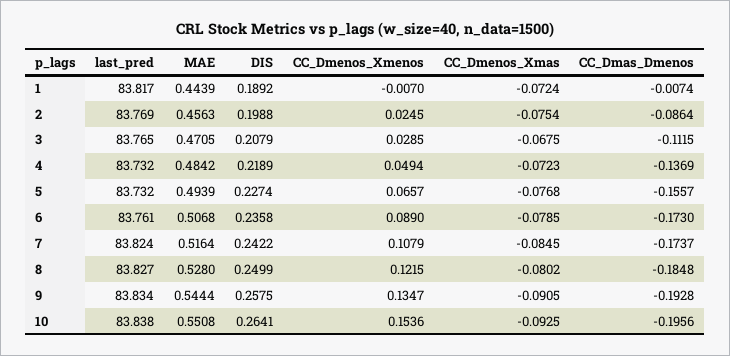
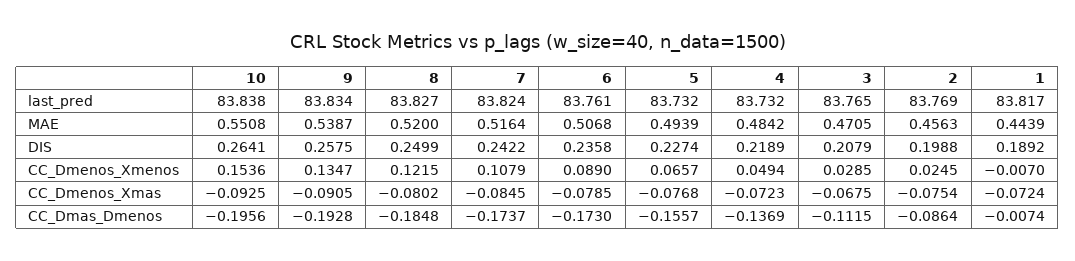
  {
    "last_pred": {
      "1": 83.817,
      "2": 83.769,
      "3": 83.765,
      "4": 83.732,
      "5": 83.732,
      "6": 83.761,
      "7": 83.824,
      "8": 83.827,
      "9": 83.834,
      "10": 83.838
    },
    "MAE": {
      "1": 0.4439,
      "2": 0.4563,
      "3": 0.4705,
      "4": 0.4842,
      "5": 0.4939,
      "6": 0.5068,
      "7": 0.5164,
-     "8": 0.528,
+     "8": 0.52,
-     "9": 0.5444,
+     "9": 0.5387,
      "10": 0.5508
    },
    "DIS": {
      "1": 0.1892,
      "2": 0.1988,
      "3": 0.2079,
      "4": 0.2189,
      "5": 0.2274,
      "6": 0.2358,
      "7": 0.2422,
      "8": 0.2499,
      "9": 0.2575,
      "10": 0.2641
    },
    "CC_Dmenos_Xmenos": {
      "1": -0.007,
      "2": 0.0245,
      "3": 0.0285,
      "4": 0.0494,
      "5": 0.0657,
      "6": 0.089,
      "7": 0.1079,
      "8": 0.1215,
      "9": 0.1347,
      "10": 0.1536
    },
    "CC_Dmenos_Xmas": {
      "1": -0.0724,
      "2": -0.0754,
      "3": -0.0675,
      "4": -0.0723,
      "5": -0.0768,
      "6": -0.0785,
      "7": -0.0845,
      "8": -0.0802,
      "9": -0.0905,
      "10": -0.0925
    },
    "CC_Dmas_Dmenos": {
      "1": -0.0074,
      "2": -0.0864,
      "3": -0.1115,
      "4": -0.1369,
      "5": -0.1557,
      "6": -0.173,
      "7": -0.1737,
      "8": -0.1848,
      "9": -0.1928,
      "10": -0.1956
    }
  }

